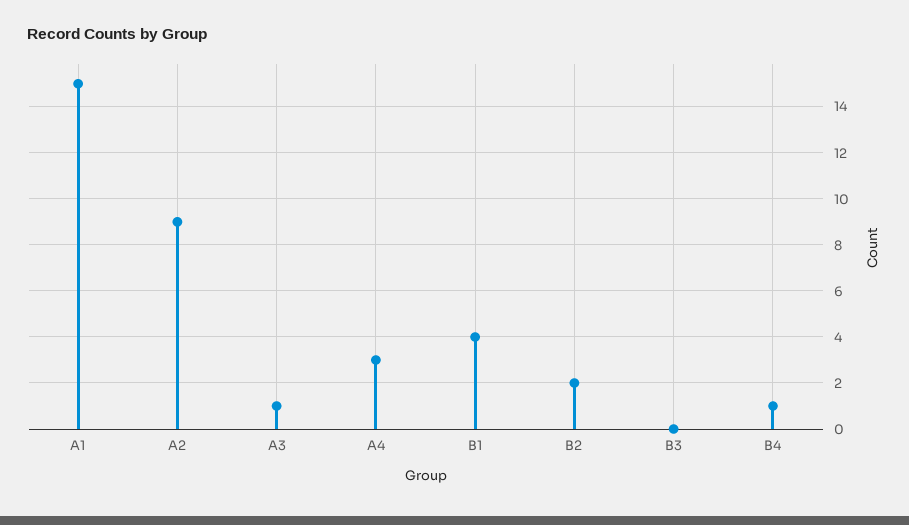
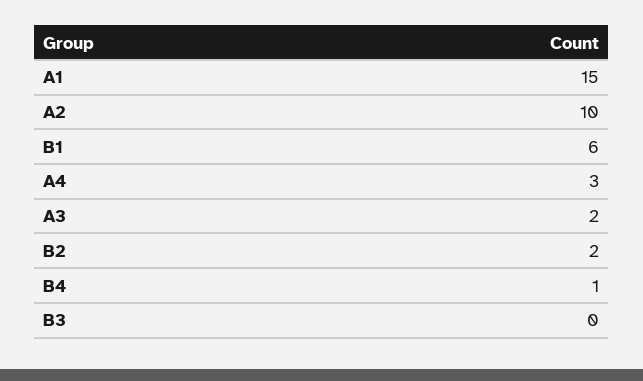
  {
    "A1": 15,
-   "A2": 9,
+   "A2": 10,
-   "A3": 1,
+   "A3": 2,
    "A4": 3,
-   "B1": 4,
+   "B1": 6,
    "B2": 2,
    "B3": 0,
    "B4": 1
  }

